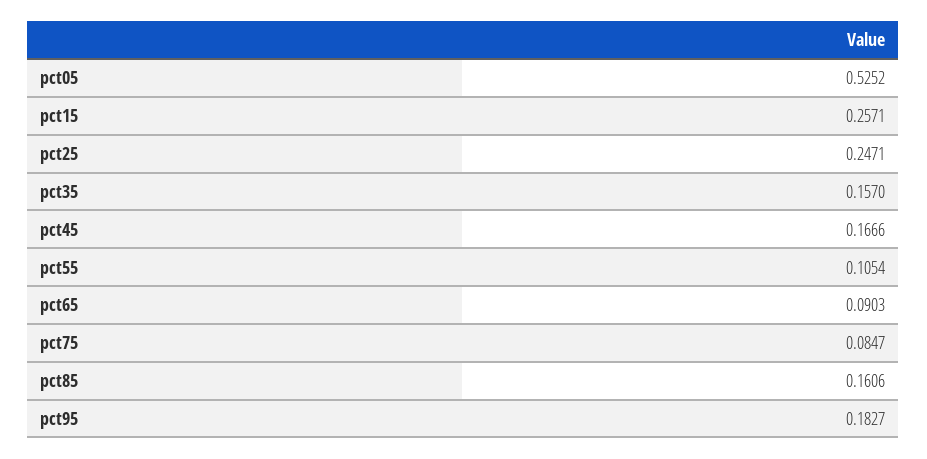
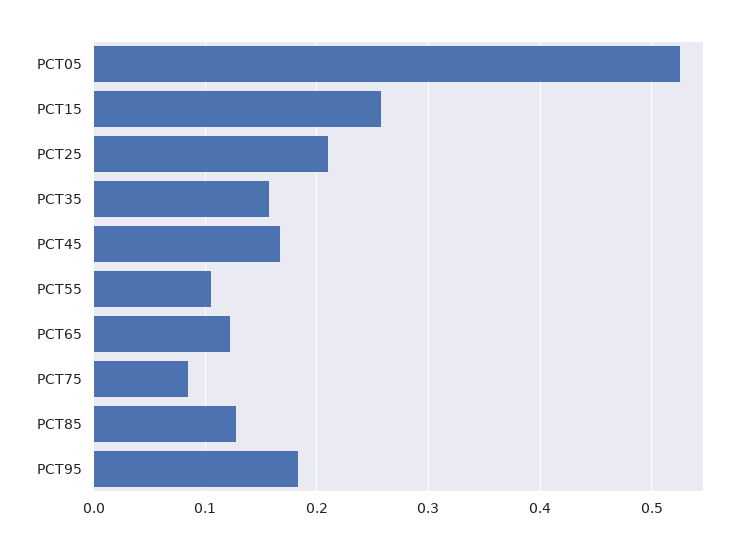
  {
    "pct05": 0.5252,
    "pct15": 0.2571,
-   "pct25": 0.2471,
+   "pct25": 0.21,
    "pct35": 0.157,
    "pct45": 0.1666,
    "pct55": 0.1054,
-   "pct65": 0.0903,
+   "pct65": 0.12,
    "pct75": 0.0847,
-   "pct85": 0.1606,
+   "pct85": 0.13,
    "pct95": 0.1827
  }

